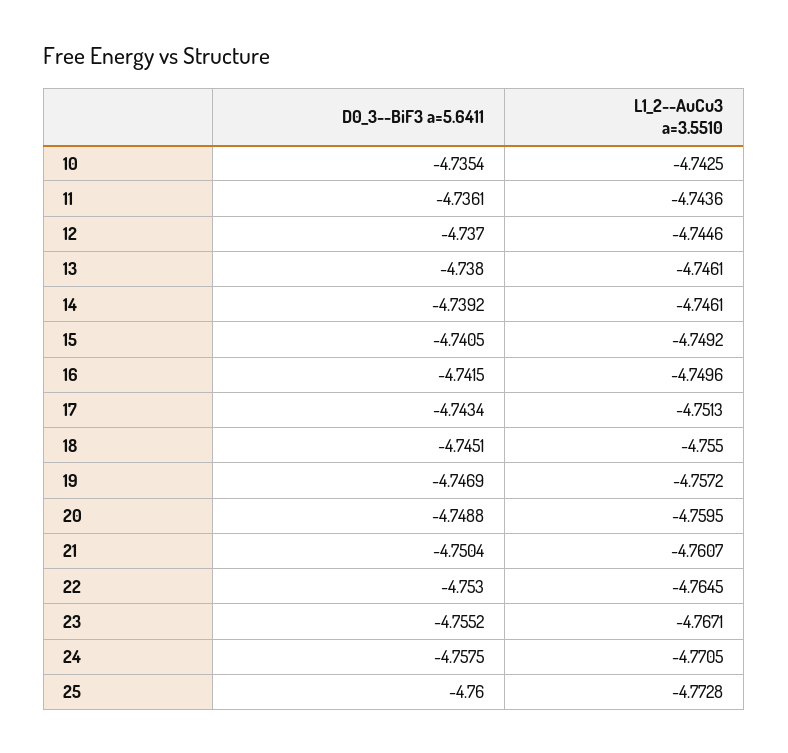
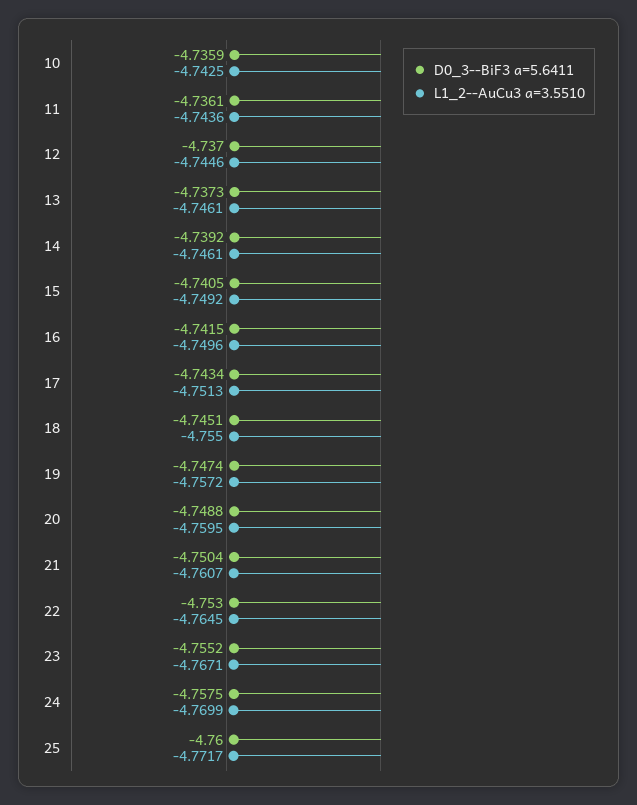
  {
    "D0_3--BiF3 a=5.6411": {
-     "10": -4.7354,
+     "10": -4.7359,
      "11": -4.7361,
      "12": -4.737,
-     "13": -4.738,
+     "13": -4.7373,
      "14": -4.7392,
      "15": -4.7405,
      "16": -4.7415,
      "17": -4.7434,
      "18": -4.7451,
-     "19": -4.7469,
+     "19": -4.7474,
      "20": -4.7488,
      "21": -4.7504,
      "22": -4.753,
      "23": -4.7552,
      "24": -4.7575,
      "25": -4.76
    },
    "L1_2--AuCu3 a=3.5510": {
      "10": -4.7425,
      "11": -4.7436,
      "12": -4.7446,
      "13": -4.7461,
      "14": -4.7461,
      "15": -4.7492,
      "16": -4.7496,
      "17": -4.7513,
      "18": -4.755,
      "19": -4.7572,
      "20": -4.7595,
      "21": -4.7607,
      "22": -4.7645,
      "23": -4.7671,
-     "24": -4.7705,
+     "24": -4.7699,
-     "25": -4.7728
+     "25": -4.7717
    }
  }

